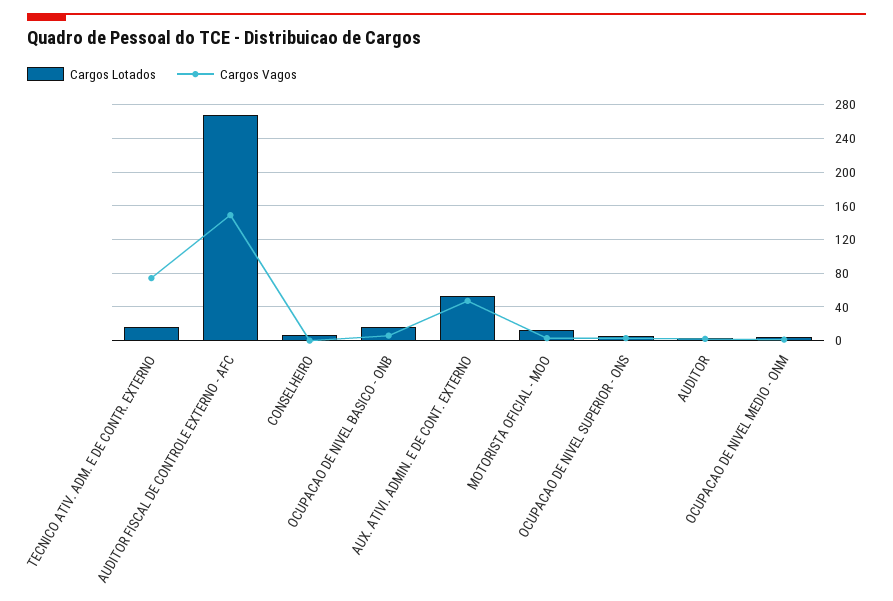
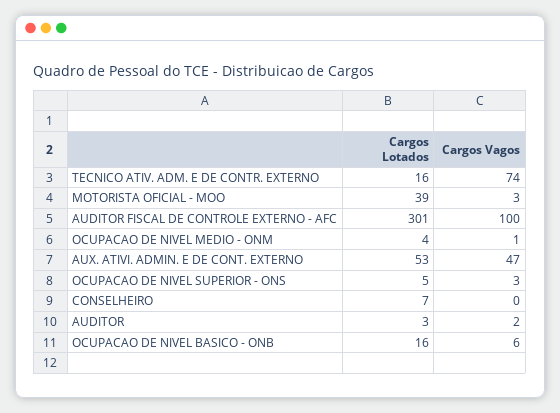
  {
    "Cargos Lotados": {
      "TECNICO ATIV. ADM. E DE CONTR. EXTERNO": 16,
-     "AUDITOR FISCAL DE CONTROLE EXTERNO - AFC": 270,
+     "AUDITOR FISCAL DE CONTROLE EXTERNO - AFC": 301,
      "CONSELHEIRO": 7,
      "OCUPACAO DE NIVEL BASICO - ONB": 16,
      "AUX. ATIVI. ADMIN. E DE CONT. EXTERNO": 53,
-     "MOTORISTA OFICIAL - MOO": 10,
+     "MOTORISTA OFICIAL - MOO": 39,
      "OCUPACAO DE NIVEL SUPERIOR - ONS": 5,
      "AUDITOR": 3,
      "OCUPACAO DE NIVEL MEDIO - ONM": 4
    },
    "Cargos Vagos": {
      "TECNICO ATIV. ADM. E DE CONTR. EXTERNO": 74,
-     "AUDITOR FISCAL DE CONTROLE EXTERNO - AFC": 150,
+     "AUDITOR FISCAL DE CONTROLE EXTERNO - AFC": 100,
      "CONSELHEIRO": 0,
      "OCUPACAO DE NIVEL BASICO - ONB": 6,
      "AUX. ATIVI. ADMIN. E DE CONT. EXTERNO": 47,
      "MOTORISTA OFICIAL - MOO": 3,
      "OCUPACAO DE NIVEL SUPERIOR - ONS": 3,
      "AUDITOR": 2,
      "OCUPACAO DE NIVEL MEDIO - ONM": 1
    }
  }

